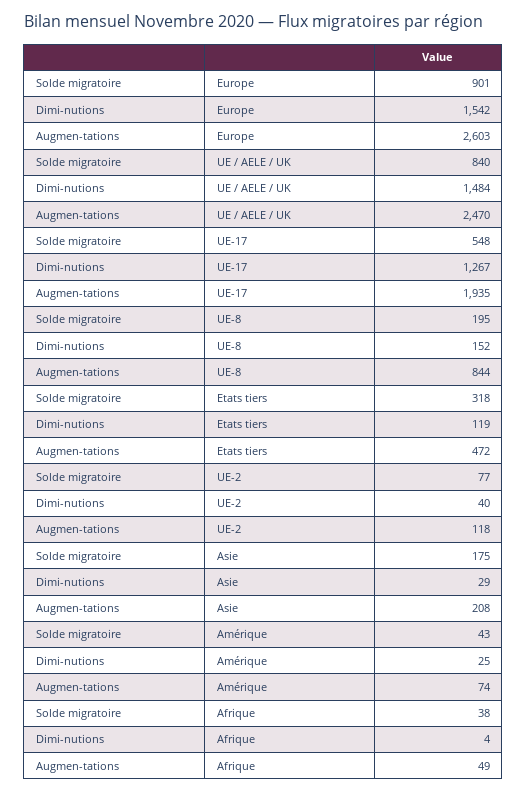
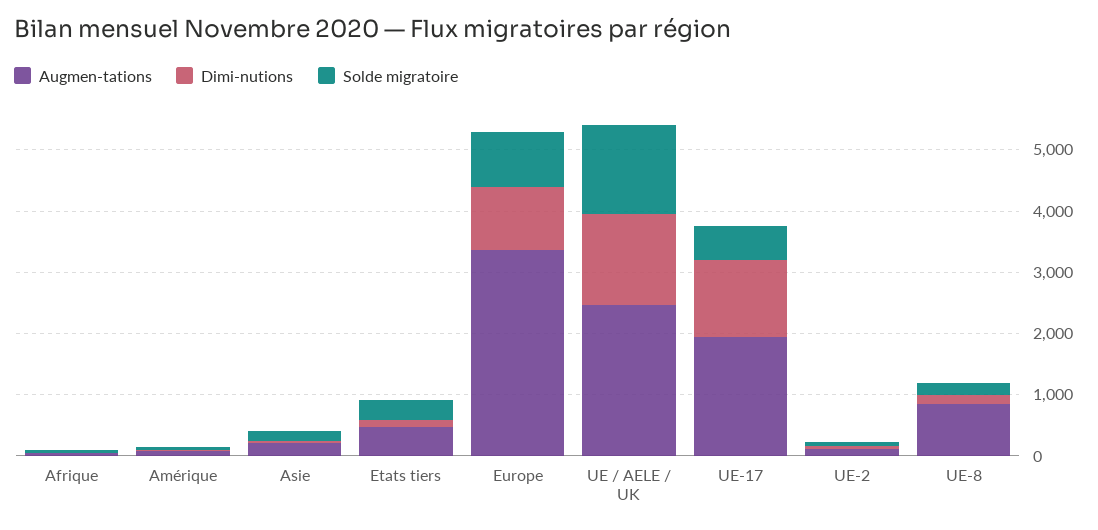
  {
    "Solde migratoire": {
      "Europe": 901,
-     "UE / AELE / UK": 840,
+     "UE / AELE / UK": 1400,
      "UE-17": 548,
      "UE-8": 195,
      "Etats tiers": 318,
      "UE-2": 77,
      "Asie": 175,
      "Amérique": 43,
      "Afrique": 38
    },
    "Dimi-nutions": {
-     "Europe": 1542,
+     "Europe": 1000,
      "UE / AELE / UK": 1484,
      "UE-17": 1267,
      "UE-8": 152,
      "Etats tiers": 119,
      "UE-2": 40,
      "Asie": 29,
      "Amérique": 25,
      "Afrique": 4
    },
    "Augmen-tations": {
-     "Europe": 2603,
+     "Europe": 3400,
      "UE / AELE / UK": 2470,
      "UE-17": 1935,
      "UE-8": 844,
      "Etats tiers": 472,
      "UE-2": 118,
      "Asie": 208,
      "Amérique": 74,
      "Afrique": 49
    }
  }

